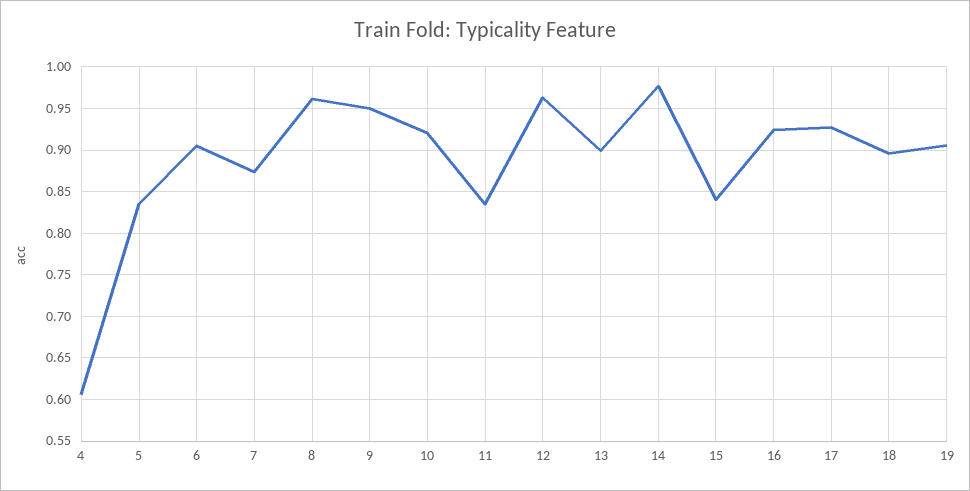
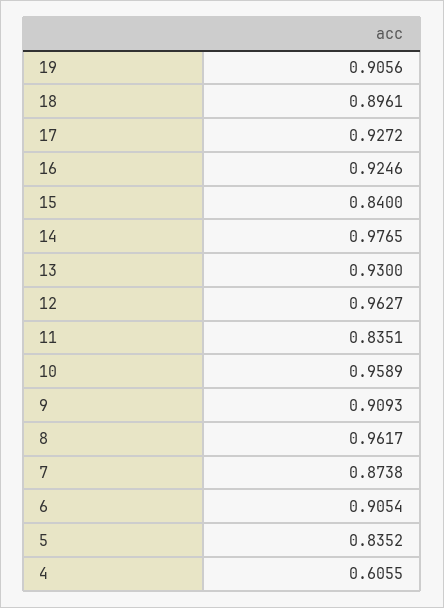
  {
    "4": 0.6055,
    "5": 0.8352,
    "6": 0.9054,
    "7": 0.8738,
    "8": 0.9617,
-   "9": 0.95,
+   "9": 0.9093,
-   "10": 0.92,
+   "10": 0.9589,
    "11": 0.8351,
    "12": 0.9627,
-   "13": 0.9,
+   "13": 0.93,
    "14": 0.9765,
    "15": 0.84,
    "16": 0.9246,
    "17": 0.9272,
    "18": 0.8961,
    "19": 0.9056
  }

